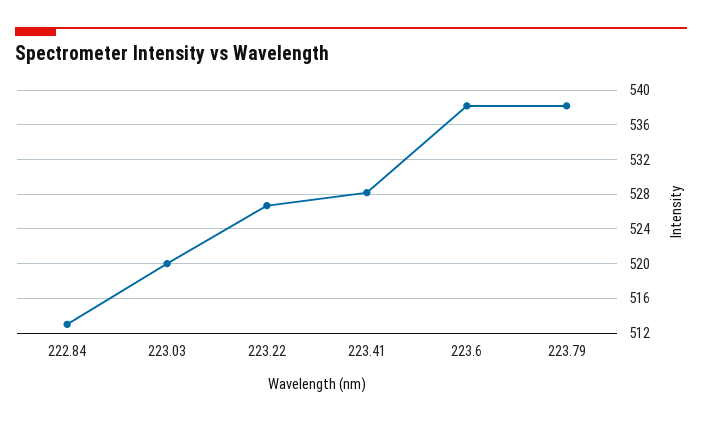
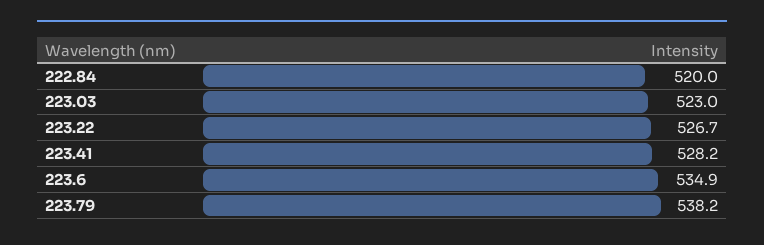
  {
-   "222.84": 513,
+   "222.84": 520,
-   "223.03": 520,
+   "223.03": 523,
    "223.22": 526.7,
    "223.41": 528.2,
-   "223.6": 538,
+   "223.6": 534.9,
    "223.79": 538.2
  }

